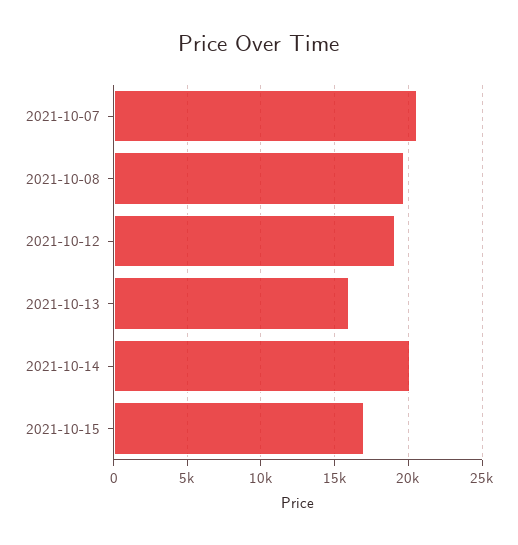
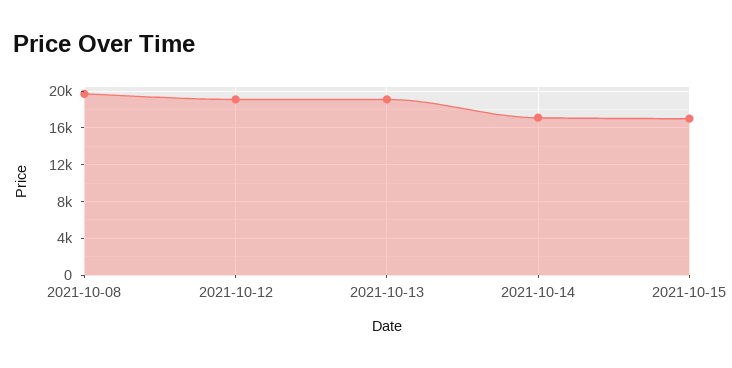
  {
-   "2021-10-07": 20500,
    "2021-10-08": 19500,
    "2021-10-12": 19000,
-   "2021-10-13": 16000,
+   "2021-10-13": 19000,
-   "2021-10-14": 20000,
+   "2021-10-14": 17000,
    "2021-10-15": 17000
  }

